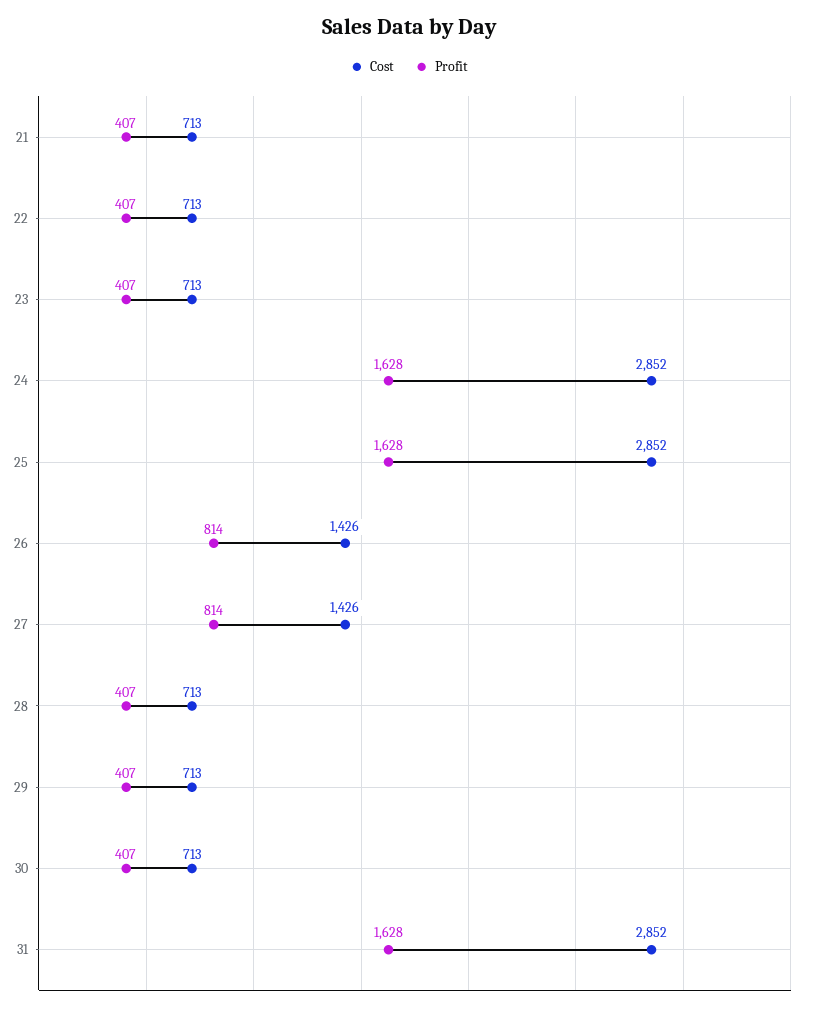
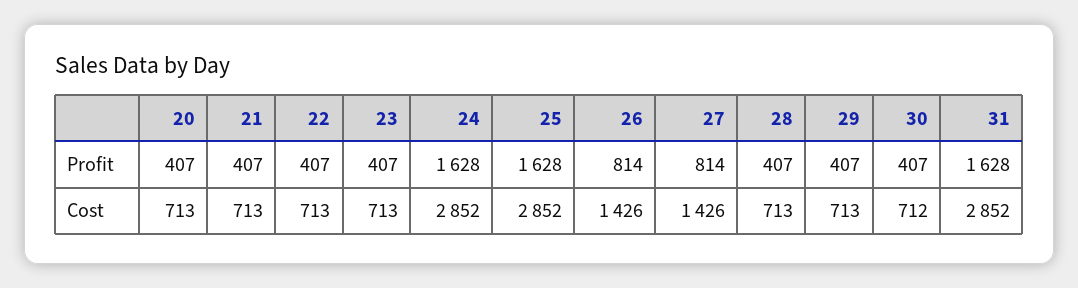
  {
    "Cost": {
      "21": 713,
      "22": 713,
      "23": 713,
      "24": 2852,
      "25": 2852,
      "26": 1426,
      "27": 1426,
      "28": 713,
      "29": 713,
-     "30": 713,
+     "30": 712,
-     "31": 2852
+     "31": 2852,
+     "20": 713
    },
    "Profit": {
      "21": 407,
      "22": 407,
      "23": 407,
      "24": 1628,
      "25": 1628,
      "26": 814,
      "27": 814,
      "28": 407,
      "29": 407,
      "30": 407,
-     "31": 1628
+     "31": 1628,
+     "20": 407
    }
  }

